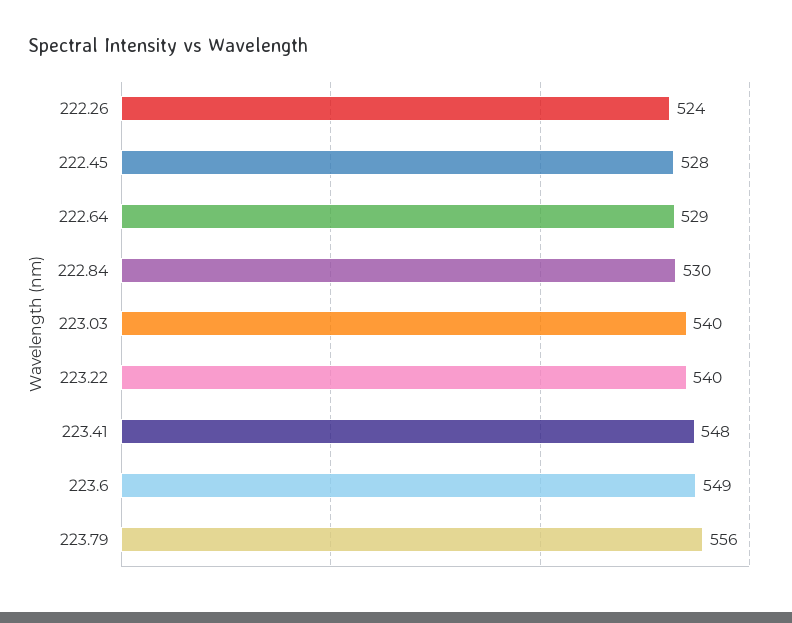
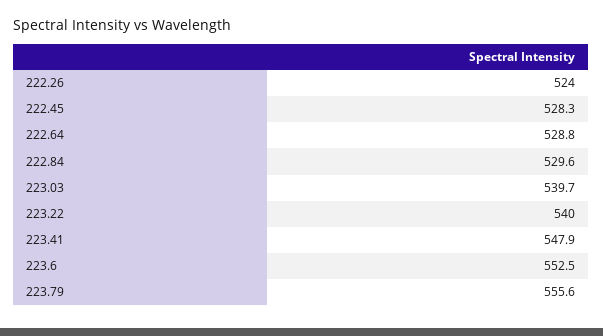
  {
    "222.26": 524,
    "222.45": 528.3,
    "222.64": 528.8,
    "222.84": 529.6,
    "223.03": 539.7,
    "223.22": 540,
    "223.41": 547.9,
-   "223.6": 549,
+   "223.6": 552.5,
    "223.79": 555.6
  }

